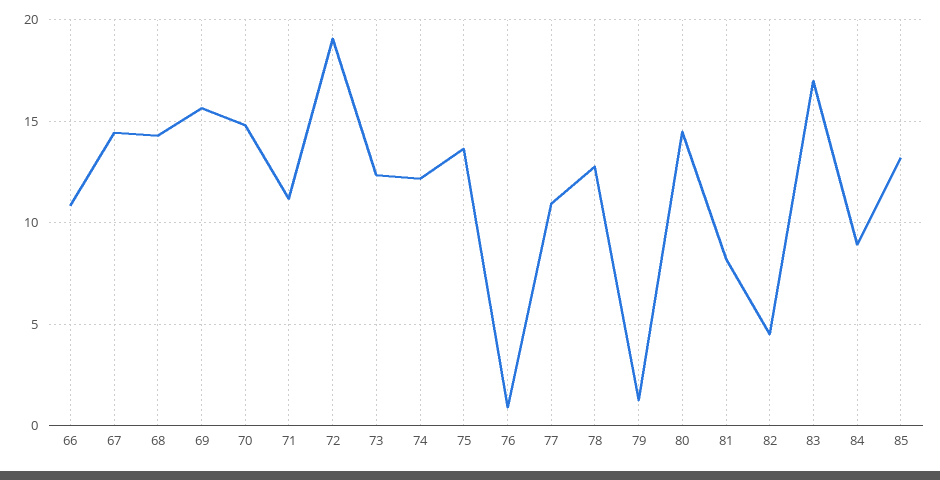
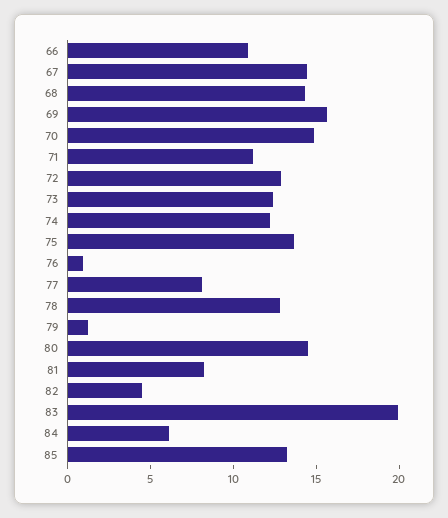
  {
    "66": 11,
    "67": 14.5,
    "68": 14.5,
    "69": 15.5,
    "70": 15,
    "71": 11,
-   "72": 19,
+   "72": 13,
    "73": 12.5,
    "74": 12,
    "75": 13.5,
    "76": 1,
-   "77": 11,
+   "77": 8,
    "78": 13,
    "79": 1.5,
    "80": 14.5,
    "81": 8,
    "82": 4.5,
-   "83": 17,
+   "83": 20,
-   "84": 9,
+   "84": 6,
    "85": 13
  }

